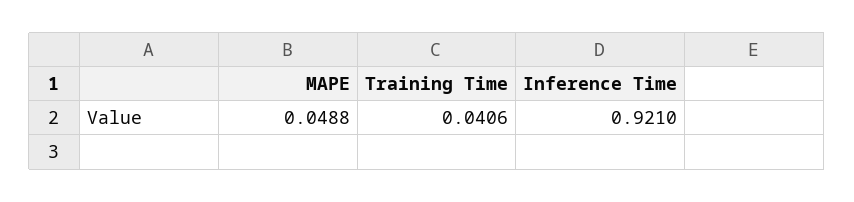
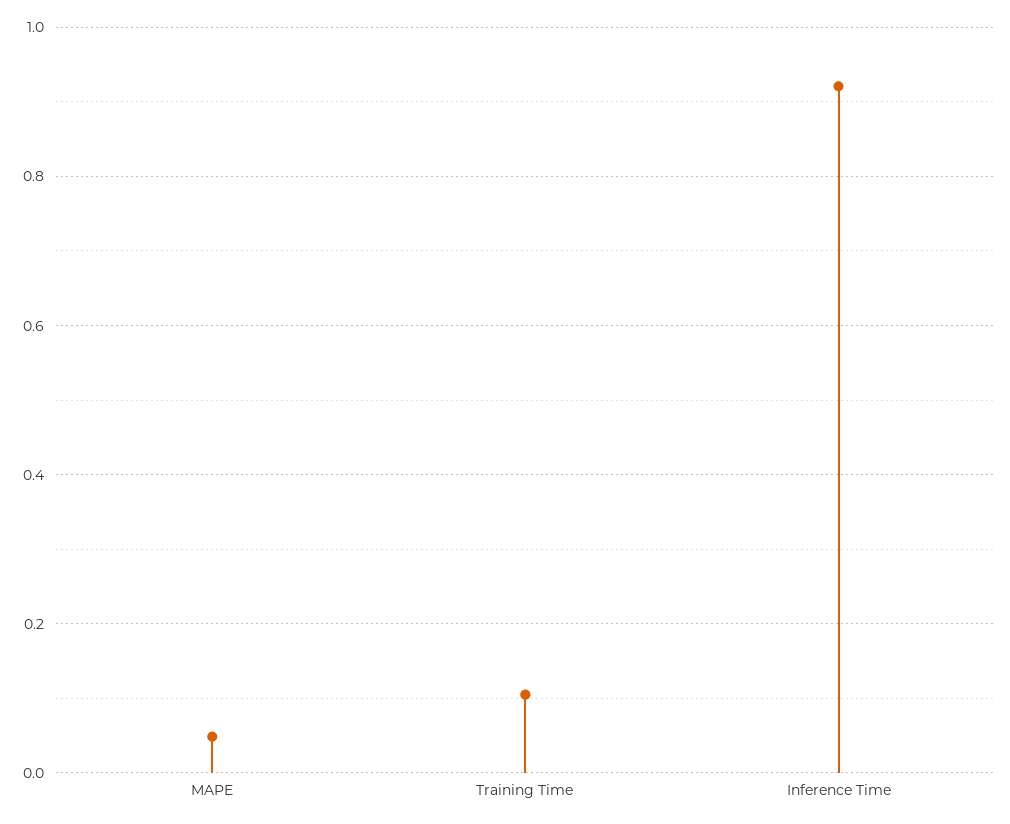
  {
    "MAPE": 0.0488,
-   "Training Time": 0.0406,
+   "Training Time": 0.1,
    "Inference Time": 0.921
  }

